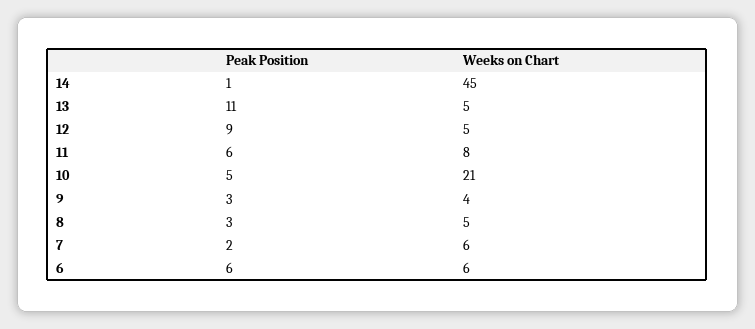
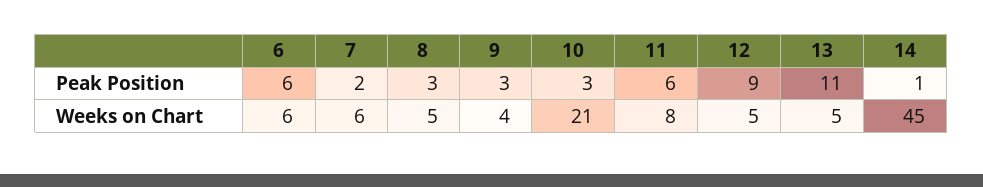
  {
    "Peak Position": {
      "14": 1,
      "13": 11,
      "12": 9,
      "11": 6,
-     "10": 5,
+     "10": 3,
      "9": 3,
      "8": 3,
      "7": 2,
      "6": 6
    },
    "Weeks on Chart": {
      "14": 45,
      "13": 5,
      "12": 5,
      "11": 8,
      "10": 21,
      "9": 4,
      "8": 5,
      "7": 6,
      "6": 6
    }
  }

